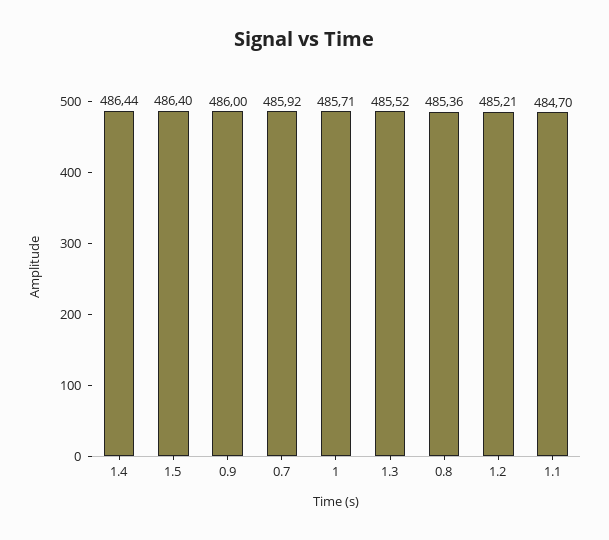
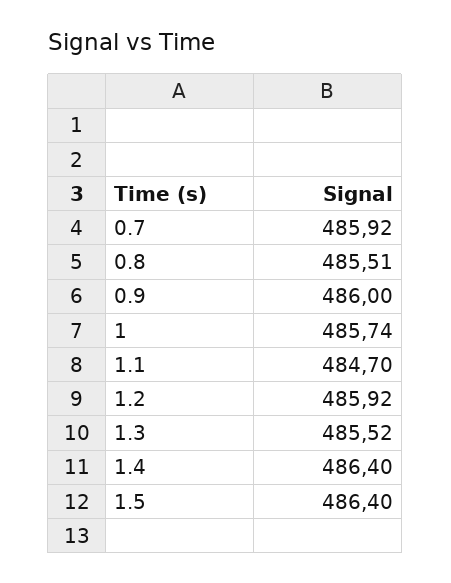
  {
-   "1.4": 486.44,
+   "1.4": 486.4,
    "1.5": 486.4,
    "0.9": 486,
    "0.7": 485.92,
-   "1": 485.71,
+   "1": 485.74,
    "1.3": 485.52,
-   "0.8": 485.36,
+   "0.8": 485.51,
-   "1.2": 485.21,
+   "1.2": 485.92,
    "1.1": 484.7
  }

